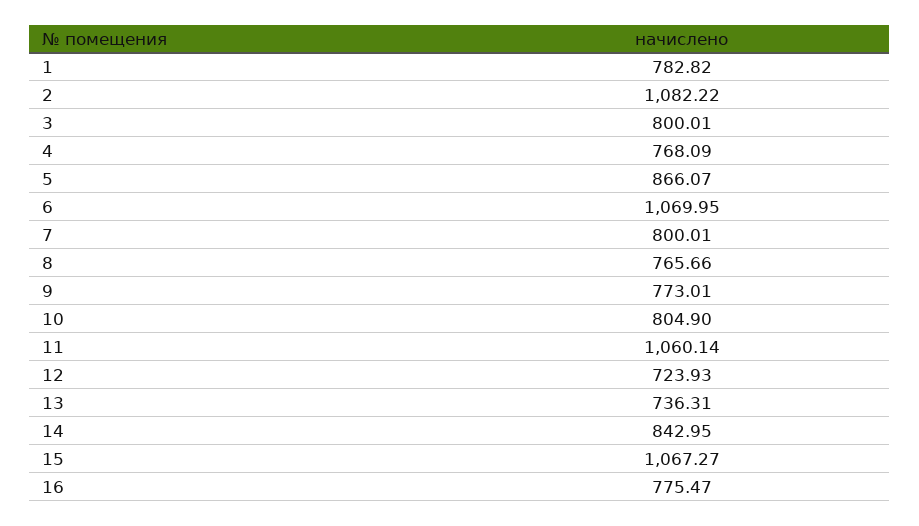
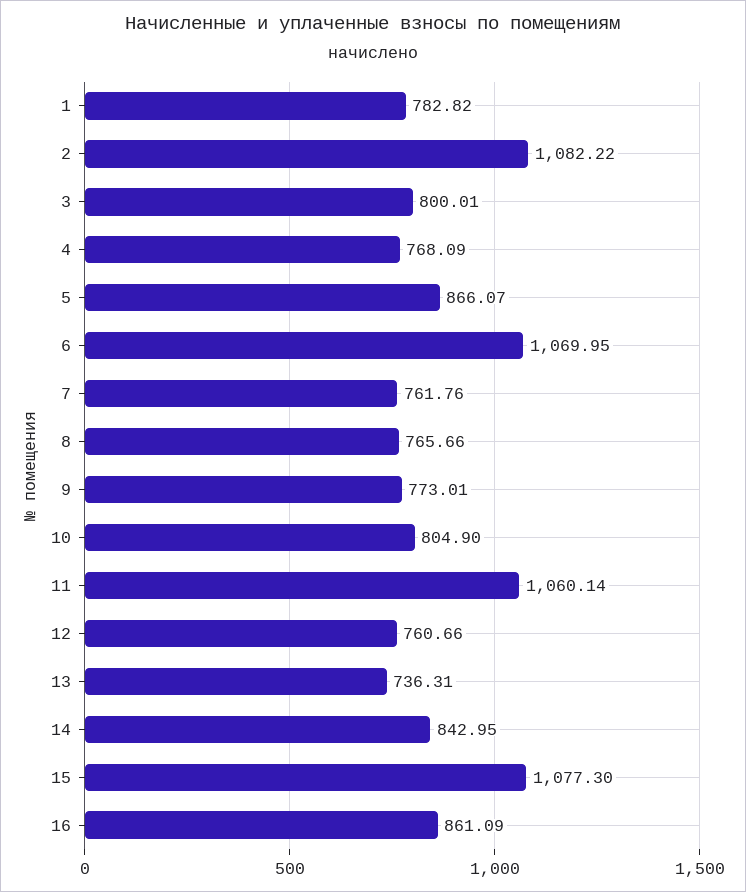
  {
    "1": 782.82,
    "2": 1082.22,
    "3": 800.01,
    "4": 768.09,
    "5": 866.07,
    "6": 1069.95,
-   "7": 800.01,
+   "7": 761.76,
    "8": 765.66,
    "9": 773.01,
    "10": 804.9,
    "11": 1060.14,
-   "12": 723.93,
+   "12": 760.66,
    "13": 736.31,
    "14": 842.95,
-   "15": 1067.27,
+   "15": 1077.3,
-   "16": 775.47
+   "16": 861.09
  }

